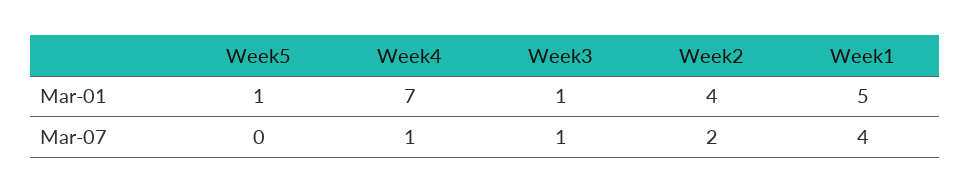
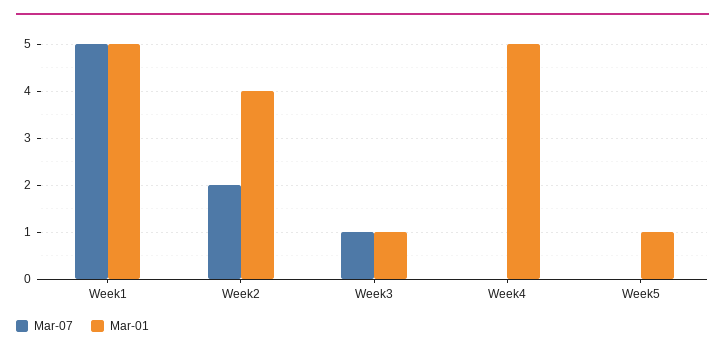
  {
    "Mar-01": {
      "Week5": 1,
-     "Week4": 7,
+     "Week4": 5,
      "Week3": 1,
      "Week2": 4,
      "Week1": 5
    },
    "Mar-07": {
      "Week5": 0,
-     "Week4": 1,
+     "Week4": 0,
      "Week3": 1,
      "Week2": 2,
-     "Week1": 4
+     "Week1": 5
    }
  }

